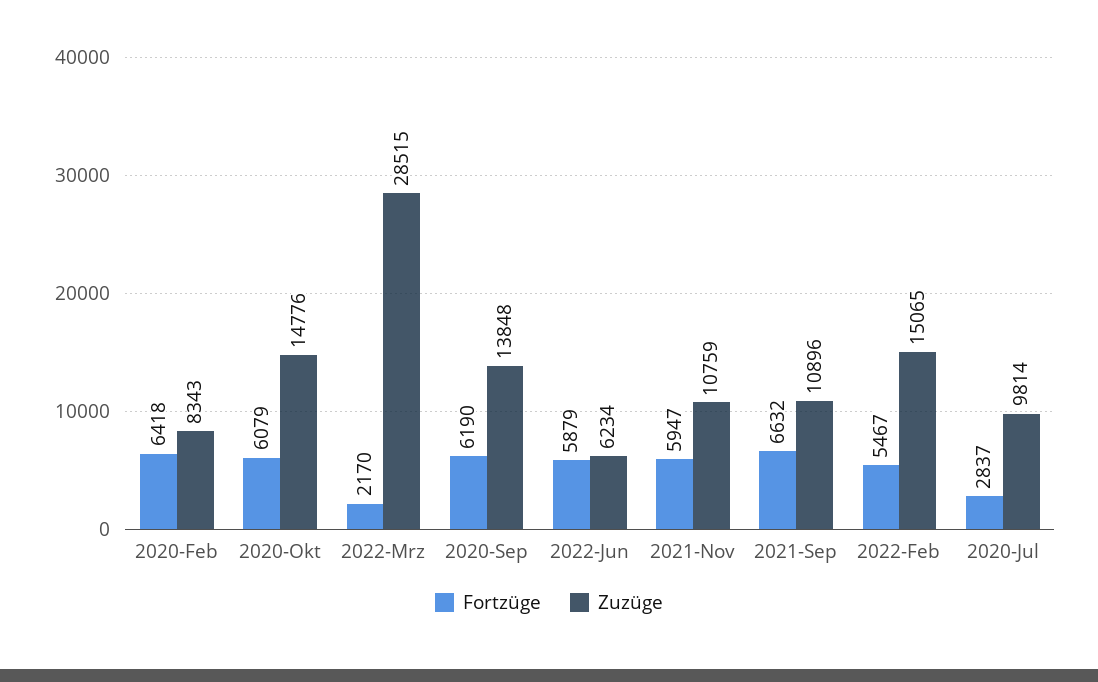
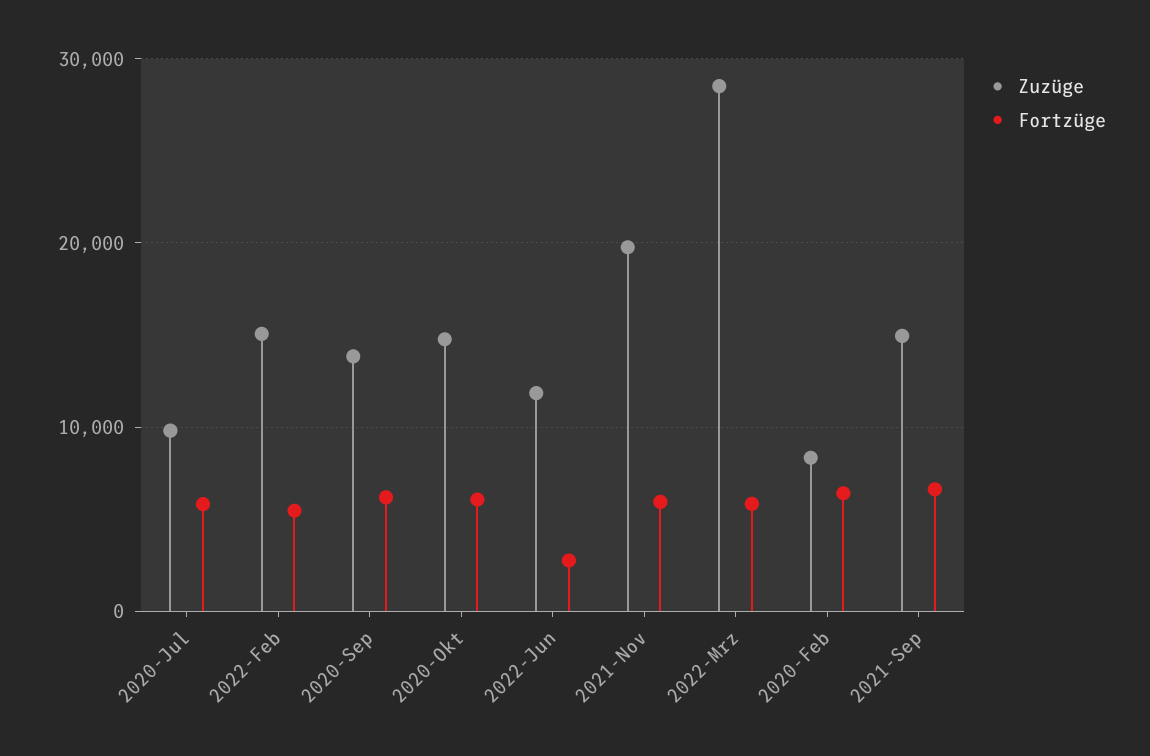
  {
    "Fortzüge": {
      "2020-Feb": 6418,
      "2020-Okt": 6079,
-     "2022-Mrz": 2170,
+     "2022-Mrz": 6000,
      "2020-Sep": 6190,
-     "2022-Jun": 5879,
+     "2022-Jun": 3000,
      "2021-Nov": 5947,
      "2021-Sep": 6632,
      "2022-Feb": 5467,
-     "2020-Jul": 2837
+     "2020-Jul": 6000
    },
    "Zuzüge": {
      "2020-Feb": 8343,
      "2020-Okt": 14776,
      "2022-Mrz": 28515,
      "2020-Sep": 13848,
-     "2022-Jun": 6234,
+     "2022-Jun": 12000,
-     "2021-Nov": 10759,
+     "2021-Nov": 20000,
-     "2021-Sep": 10896,
+     "2021-Sep": 15000,
      "2022-Feb": 15065,
      "2020-Jul": 9814
    }
  }

